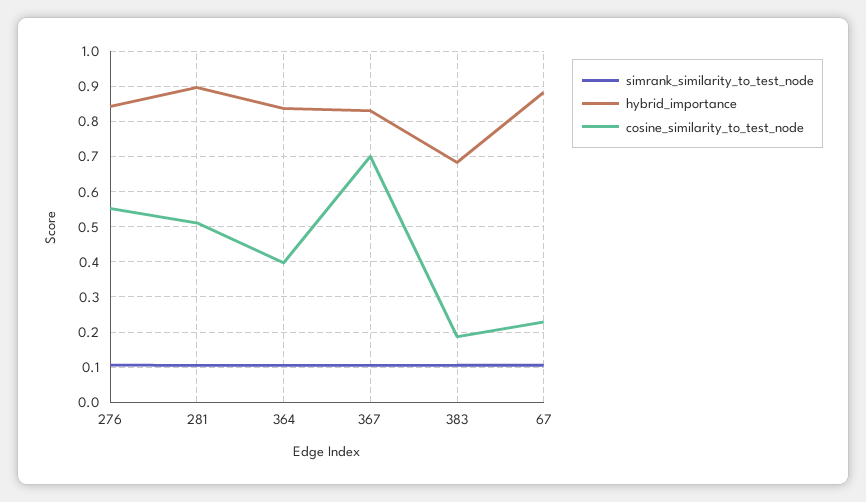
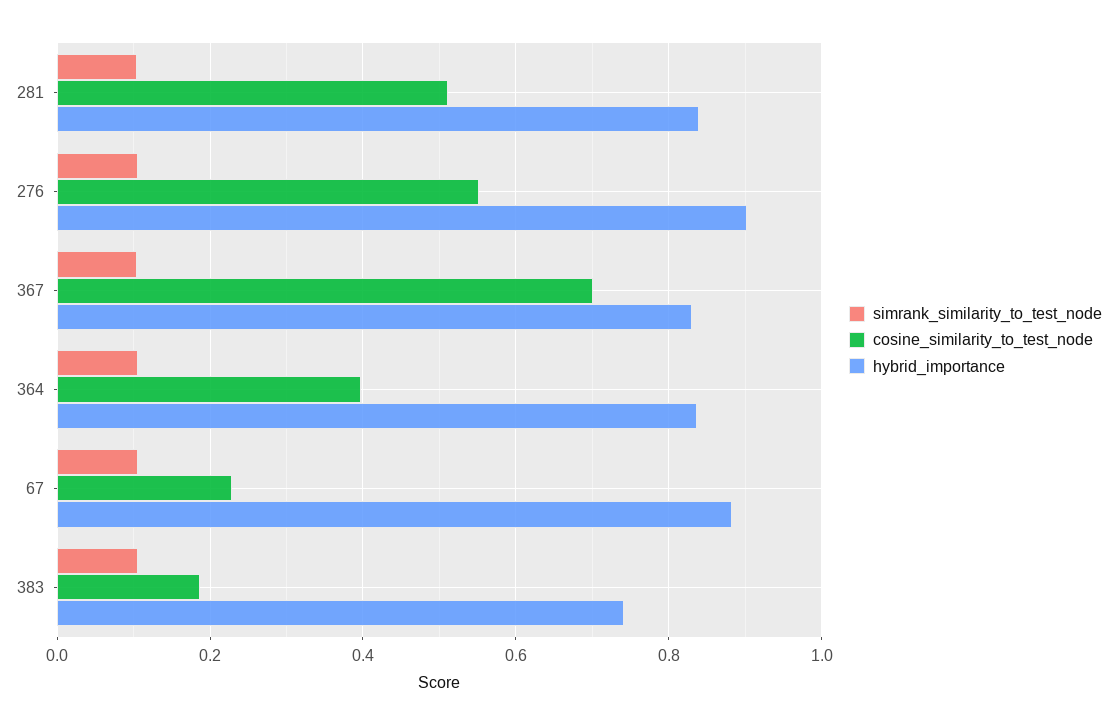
  {
    "simrank_similarity_to_test_node": {
      "276": 0.1,
      "281": 0.1,
      "364": 0.1,
      "367": 0.1,
      "383": 0.1,
      "67": 0.1
    },
    "hybrid_importance": {
-     "276": 0.84,
+     "276": 0.9,
-     "281": 0.9,
+     "281": 0.84,
      "364": 0.84,
      "367": 0.84,
-     "383": 0.68,
+     "383": 0.74,
      "67": 0.88
    },
    "cosine_similarity_to_test_node": {
      "276": 0.56,
      "281": 0.52,
      "364": 0.4,
      "367": 0.7,
      "383": 0.18,
      "67": 0.22
    }
  }

